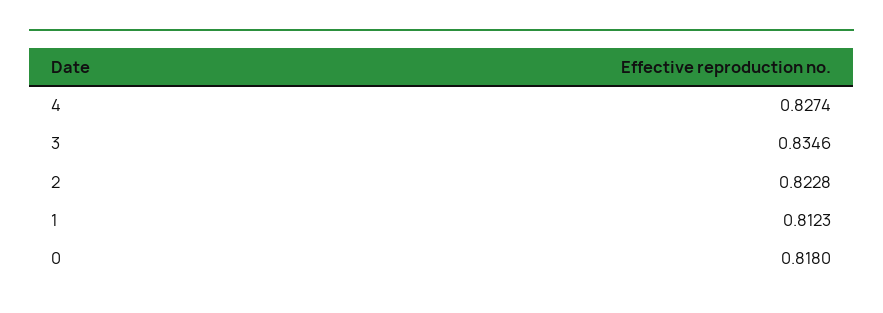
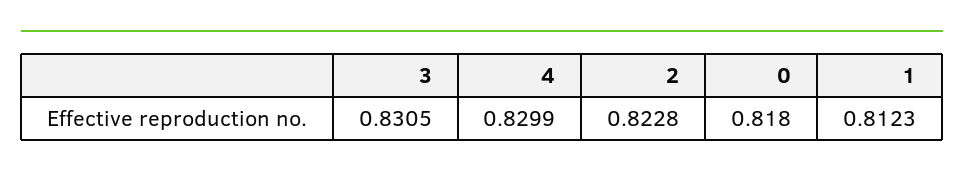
  {
-   "4": 0.8274,
+   "4": 0.8299,
-   "3": 0.8346,
+   "3": 0.8305,
    "2": 0.8228,
    "1": 0.8123,
    "0": 0.818
  }

